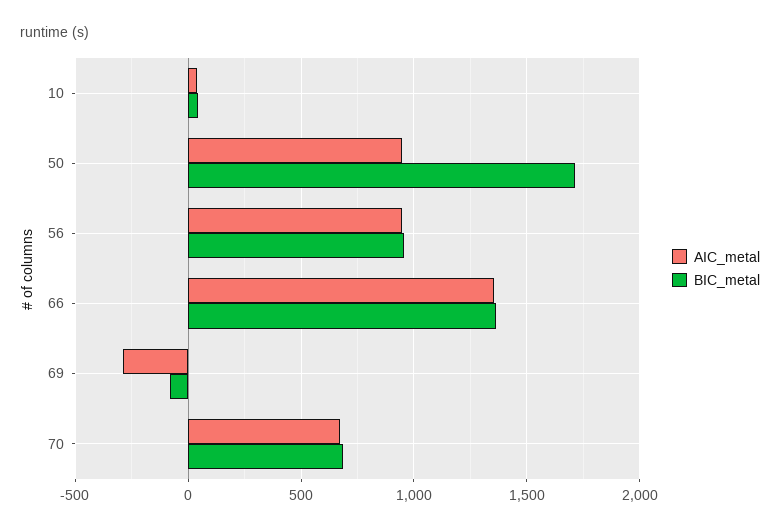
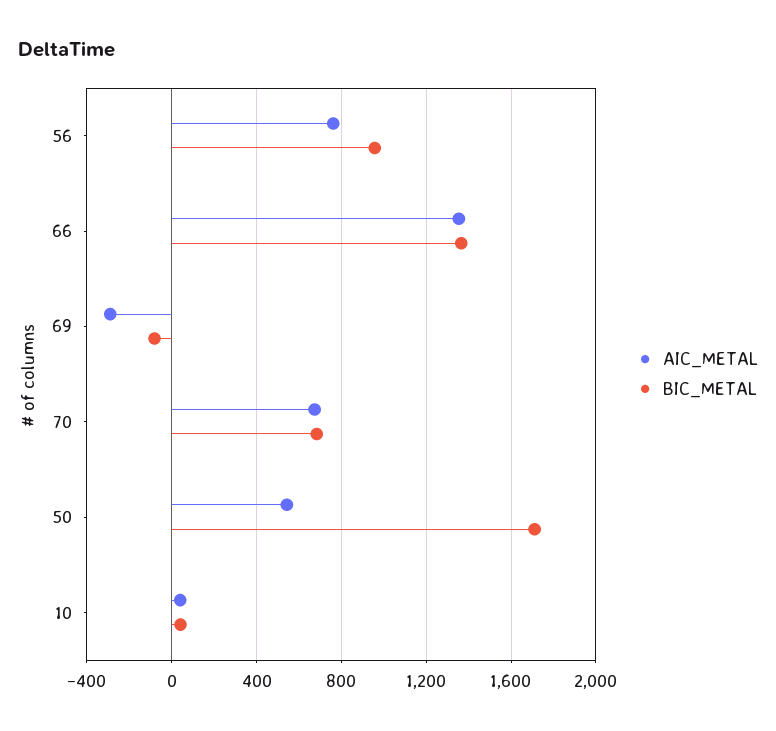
  {
    "AIC_metal": {
      "10": 50,
-     "50": 950,
+     "50": 550,
-     "56": 950,
+     "56": 750,
      "66": 1350,
      "69": -300,
      "70": 650
    },
    "BIC_metal": {
      "10": 50,
      "50": 1700,
      "56": 950,
      "66": 1350,
      "69": -100,
      "70": 700
    }
  }

